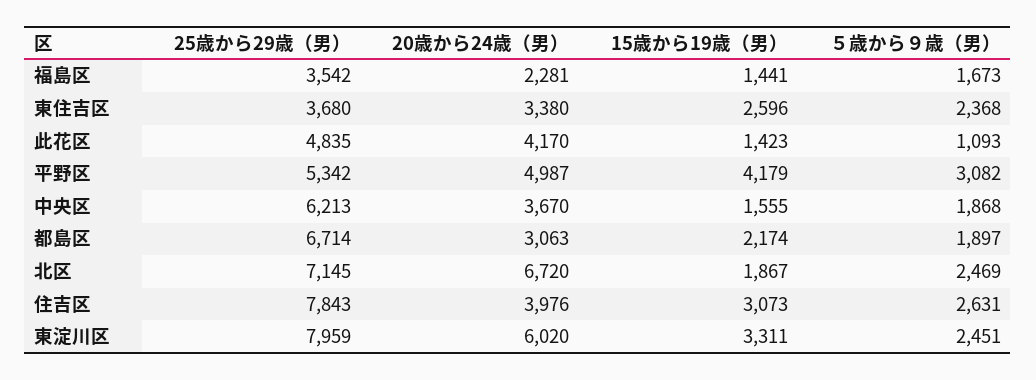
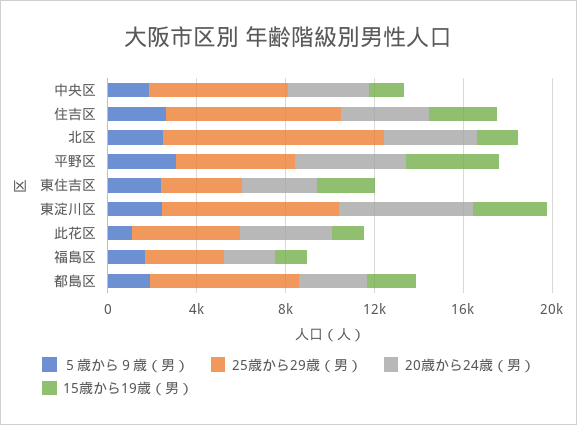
  {
    "25歳から29歳（男）": {
      "福島区": 3542,
      "東住吉区": 3680,
      "此花区": 4835,
      "平野区": 5342,
      "中央区": 6213,
      "都島区": 6714,
-     "北区": 7145,
+     "北区": 10000,
      "住吉区": 7843,
      "東淀川区": 7959
    },
    "20歳から24歳（男）": {
      "福島区": 2281,
      "東住吉区": 3380,
      "此花区": 4170,
      "平野区": 4987,
      "中央区": 3670,
      "都島区": 3063,
-     "北区": 6720,
+     "北区": 4000,
      "住吉区": 3976,
      "東淀川区": 6020
    },
    "15歳から19歳（男）": {
      "福島区": 1441,
      "東住吉区": 2596,
      "此花区": 1423,
      "平野区": 4179,
      "中央区": 1555,
      "都島区": 2174,
      "北区": 1867,
      "住吉区": 3073,
      "東淀川区": 3311
    },
    "５歳から９歳（男）": {
      "福島区": 1673,
      "東住吉区": 2368,
      "此花区": 1093,
      "平野区": 3082,
      "中央区": 1868,
      "都島区": 1897,
      "北区": 2469,
      "住吉区": 2631,
      "東淀川区": 2451
    }
  }

